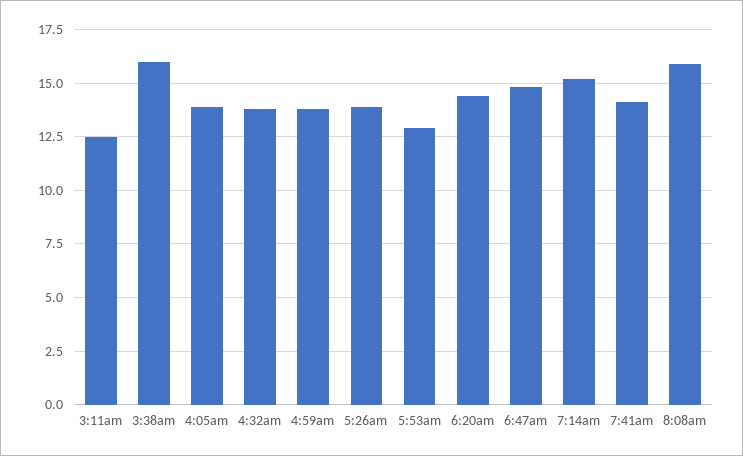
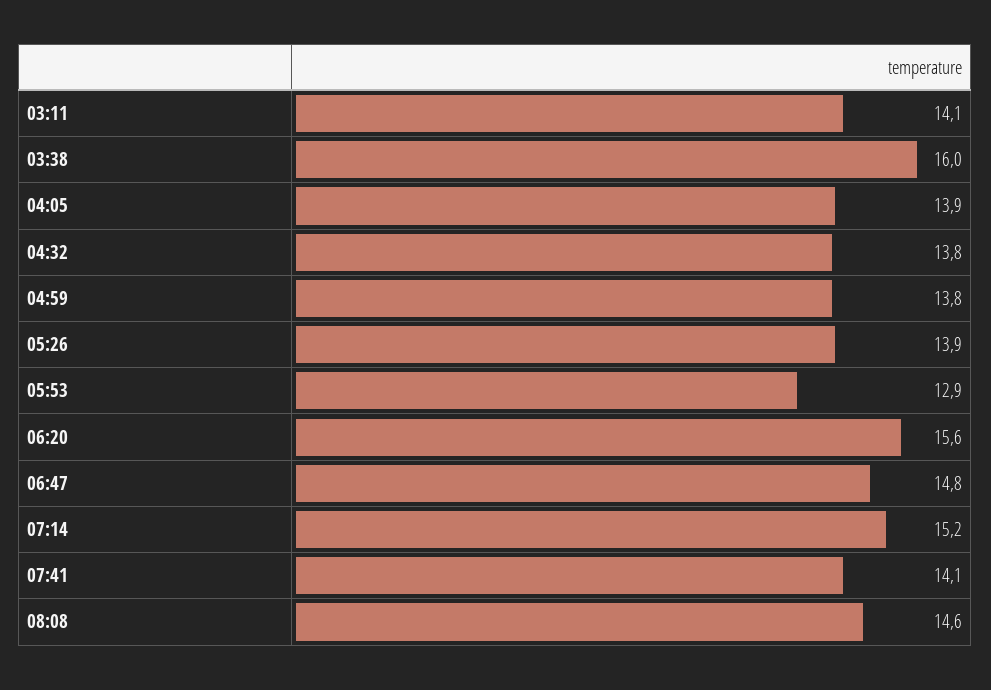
  {
-   "3:11am": 12.5,
+   "3:11am": 14.1,
    "3:38am": 16,
    "4:05am": 13.9,
    "4:32am": 13.8,
    "4:59am": 13.8,
    "5:26am": 13.9,
    "5:53am": 12.9,
-   "6:20am": 14.5,
+   "6:20am": 15.6,
    "6:47am": 14.8,
    "7:14am": 15.2,
    "7:41am": 14.1,
-   "8:08am": 16
+   "8:08am": 14.6
  }

